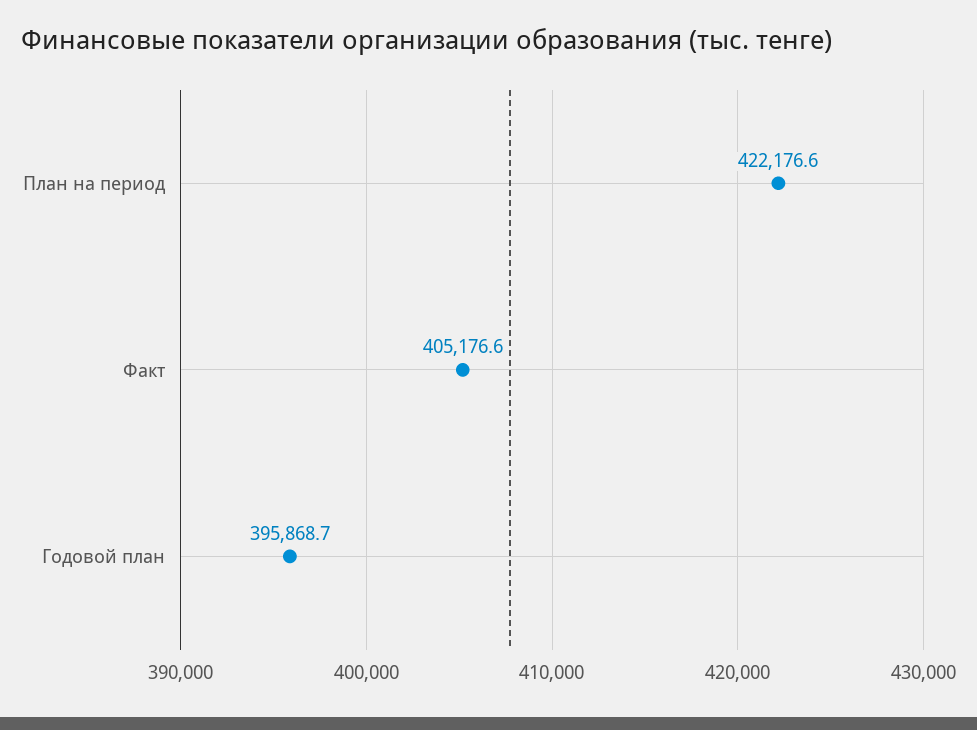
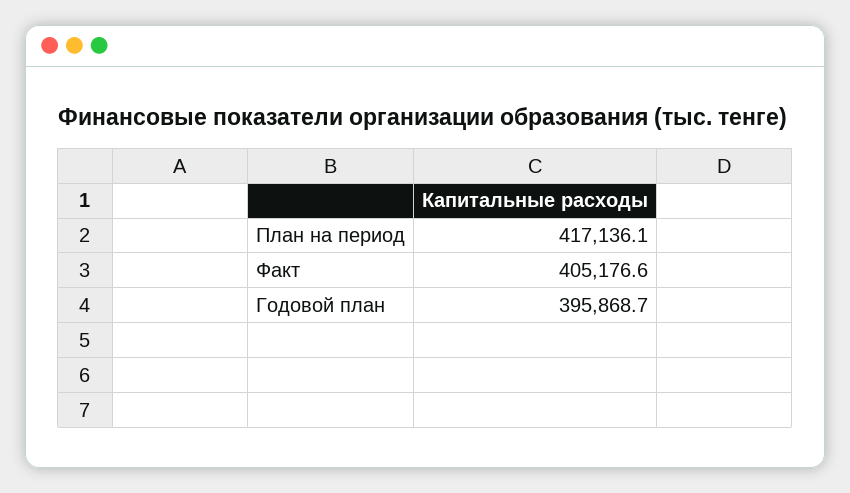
  {
-   "План на период": 422176.6,
+   "План на период": 417136.1,
    "Факт": 405176.6,
    "Годовой план": 395868.7
  }

